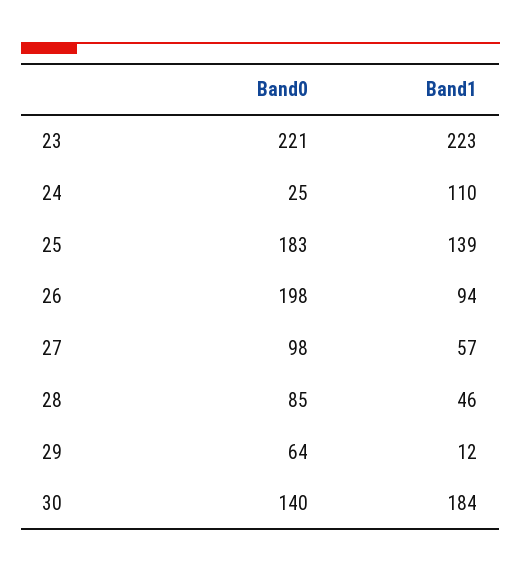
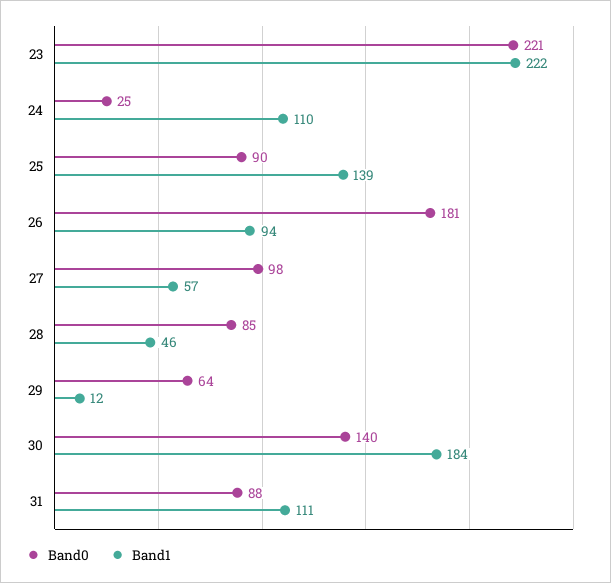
  {
    "Band0": {
      "23": 221,
      "24": 25,
-     "25": 183,
+     "25": 90,
-     "26": 198,
+     "26": 181,
      "27": 98,
      "28": 85,
      "29": 64,
-     "30": 140
+     "30": 140,
+     "31": 88
    },
    "Band1": {
-     "23": 223,
+     "23": 222,
      "24": 110,
      "25": 139,
      "26": 94,
      "27": 57,
      "28": 46,
      "29": 12,
-     "30": 184
+     "30": 184,
+     "31": 111
    }
  }

